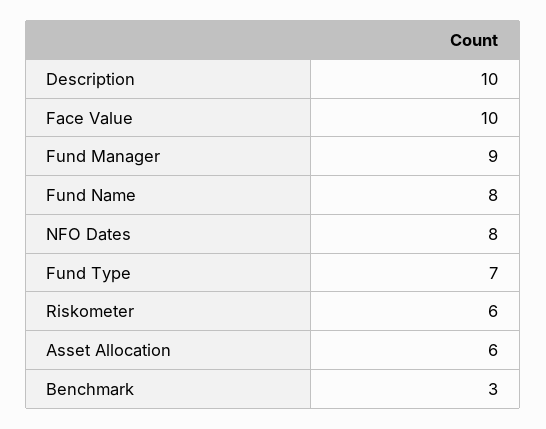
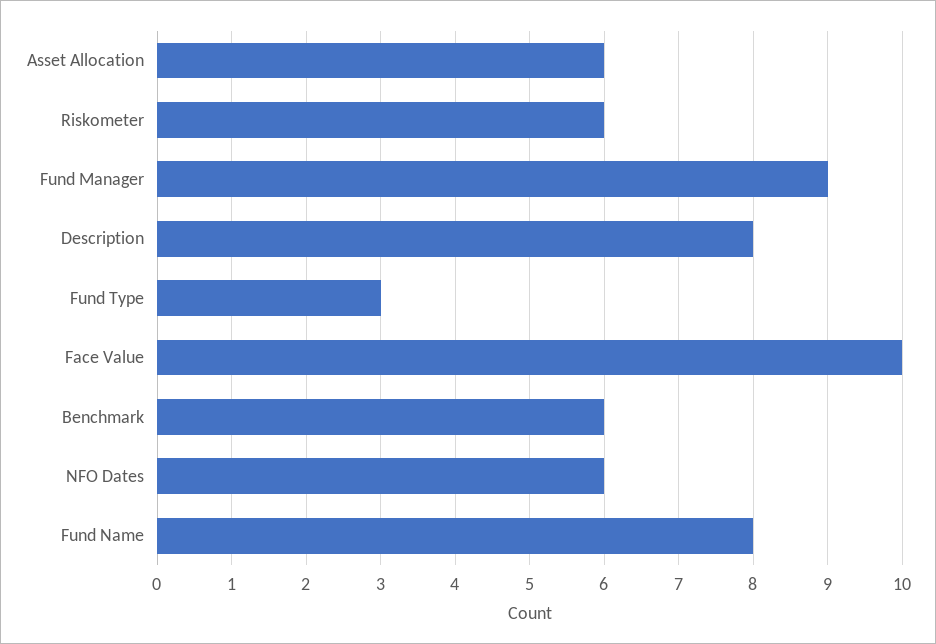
  {
-   "Description": 10,
+   "Description": 8,
    "Face Value": 10,
    "Fund Manager": 9,
    "Fund Name": 8,
-   "NFO Dates": 8,
+   "NFO Dates": 6,
-   "Fund Type": 7,
+   "Fund Type": 3,
    "Riskometer": 6,
    "Asset Allocation": 6,
-   "Benchmark": 3
+   "Benchmark": 6
  }

